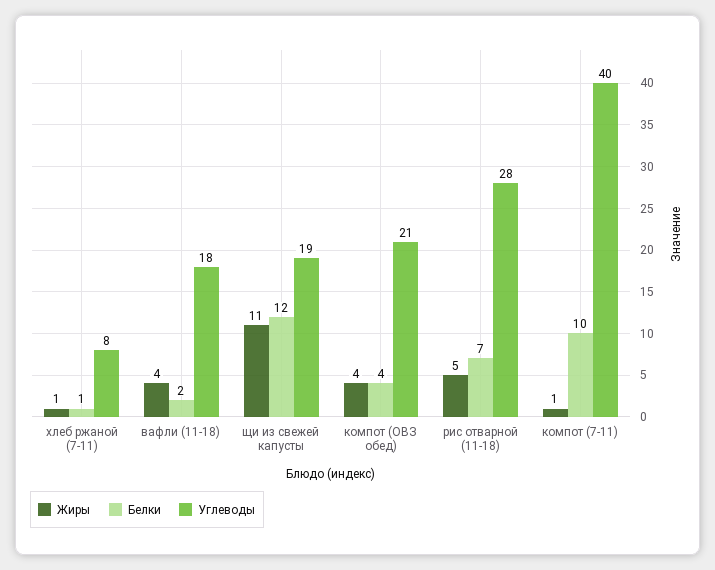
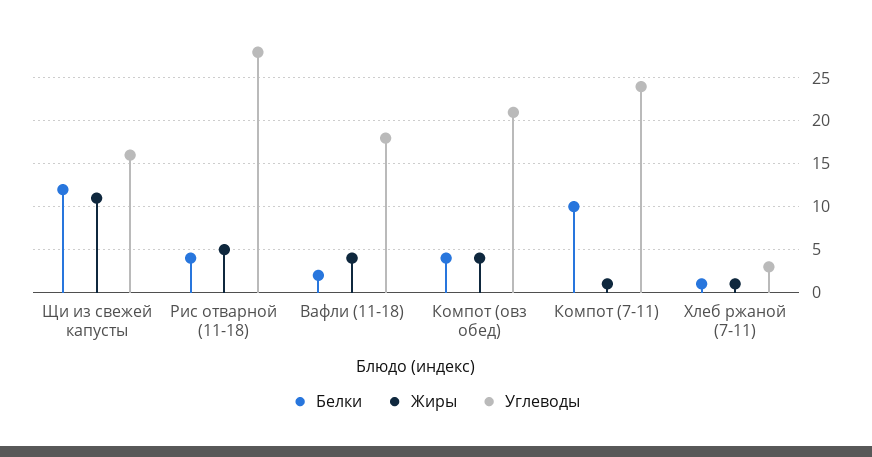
  {
    "Жиры": {
      "хлеб ржаной (7-11)": 1,
      "вафли (11-18)": 4,
      "щи из свежей капусты": 11,
      "компот (ОВЗ обед)": 4,
      "рис отварной (11-18)": 5,
      "компот (7-11)": 1
    },
    "Белки": {
      "хлеб ржаной (7-11)": 1,
      "вафли (11-18)": 2,
      "щи из свежей капусты": 12,
      "компот (ОВЗ обед)": 4,
-     "рис отварной (11-18)": 7,
+     "рис отварной (11-18)": 4,
      "компот (7-11)": 10
    },
    "Углеводы": {
-     "хлеб ржаной (7-11)": 8,
+     "хлеб ржаной (7-11)": 3,
      "вафли (11-18)": 18,
-     "щи из свежей капусты": 19,
+     "щи из свежей капусты": 16,
      "компот (ОВЗ обед)": 21,
      "рис отварной (11-18)": 28,
-     "компот (7-11)": 40
+     "компот (7-11)": 24
    }
  }

